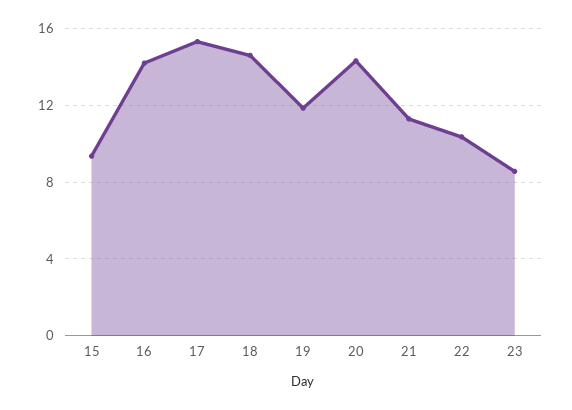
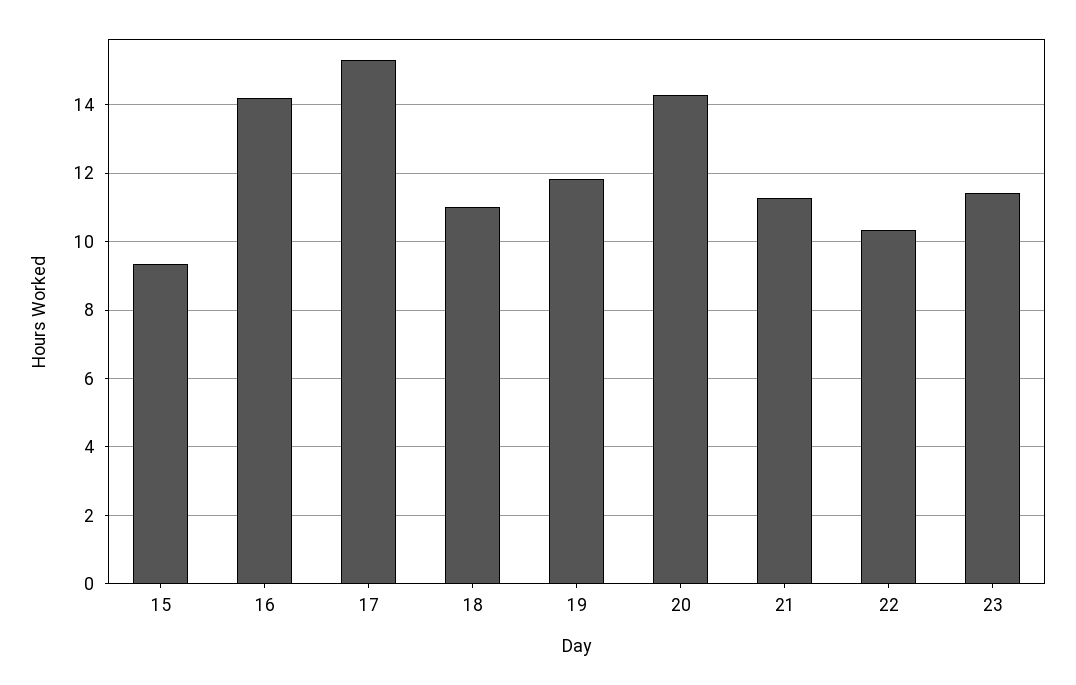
  {
    "15": 9.4,
    "16": 14.2,
    "17": 15.4,
-   "18": 14.5,
+   "18": 11,
    "19": 11.8,
    "20": 14.4,
    "21": 11.2,
    "22": 10.4,
-   "23": 8.5
+   "23": 11.4
  }

